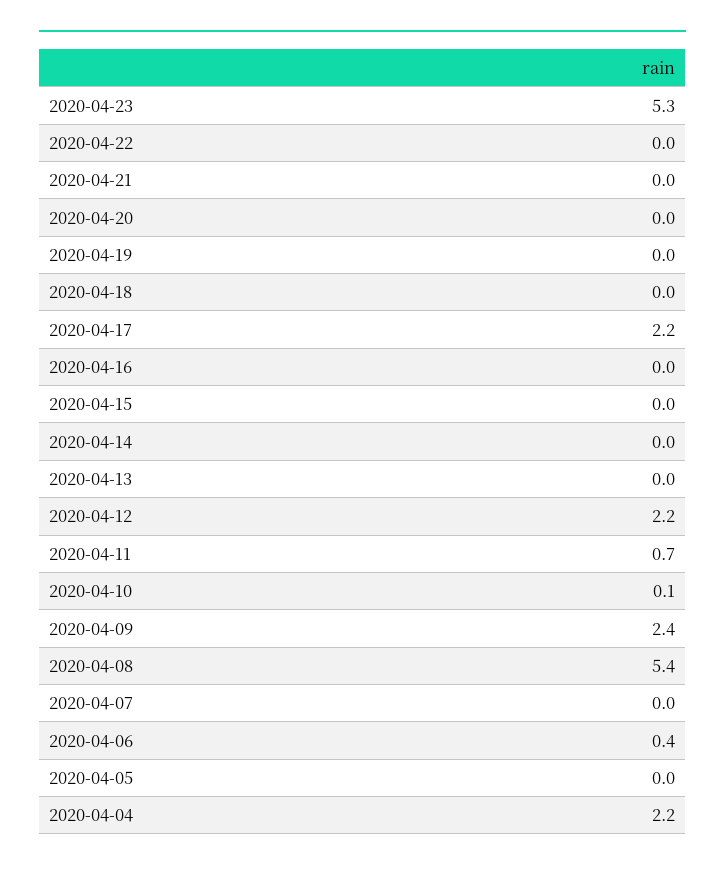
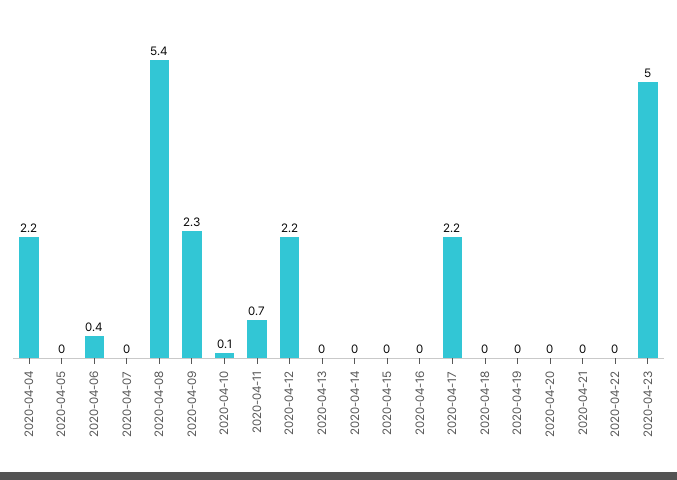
  {
-   "2020-04-23": 5.3,
+   "2020-04-23": 5,
    "2020-04-22": 0,
    "2020-04-21": 0,
    "2020-04-20": 0,
    "2020-04-19": 0,
    "2020-04-18": 0,
    "2020-04-17": 2.2,
    "2020-04-16": 0,
    "2020-04-15": 0,
    "2020-04-14": 0,
    "2020-04-13": 0,
    "2020-04-12": 2.2,
    "2020-04-11": 0.7,
    "2020-04-10": 0.1,
-   "2020-04-09": 2.4,
+   "2020-04-09": 2.3,
    "2020-04-08": 5.4,
    "2020-04-07": 0,
    "2020-04-06": 0.4,
    "2020-04-05": 0,
    "2020-04-04": 2.2
  }

